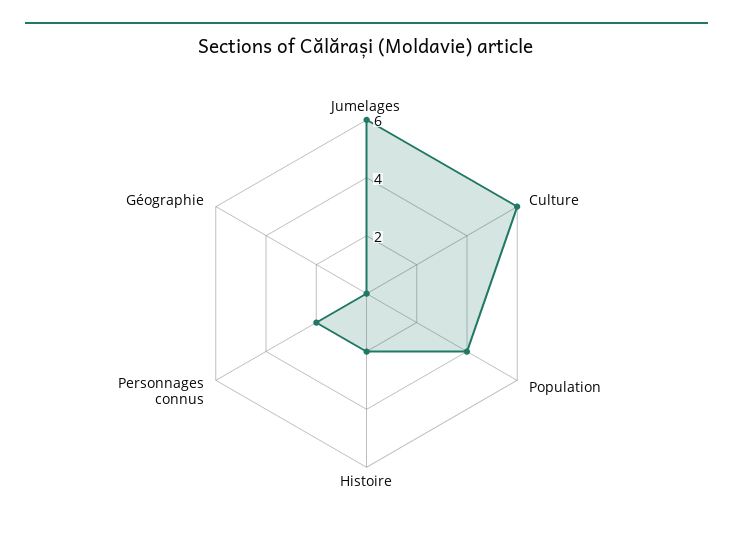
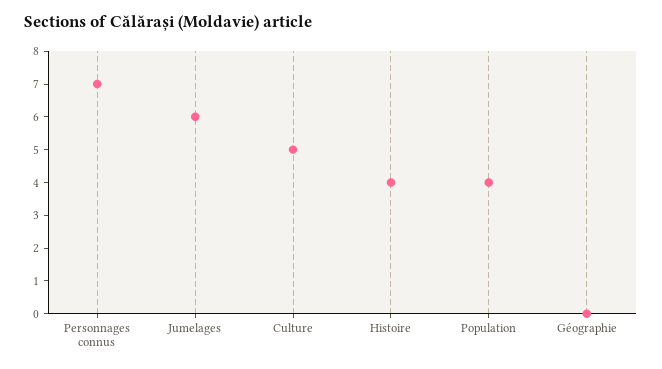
  {
    "Jumelages": 6,
-   "Culture": 6,
+   "Culture": 5,
    "Population": 4,
-   "Histoire": 2,
+   "Histoire": 4,
-   "Personnages connus": 2,
+   "Personnages connus": 7,
    "Géographie": 0
  }

